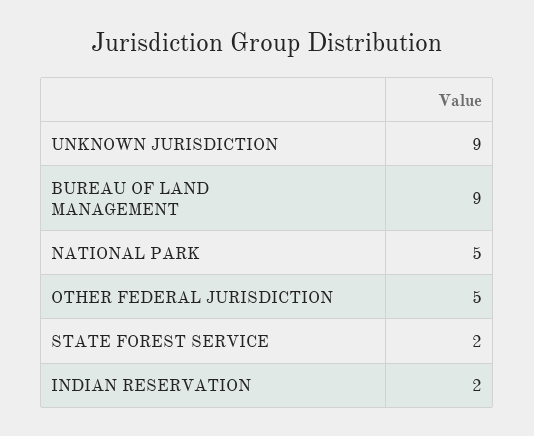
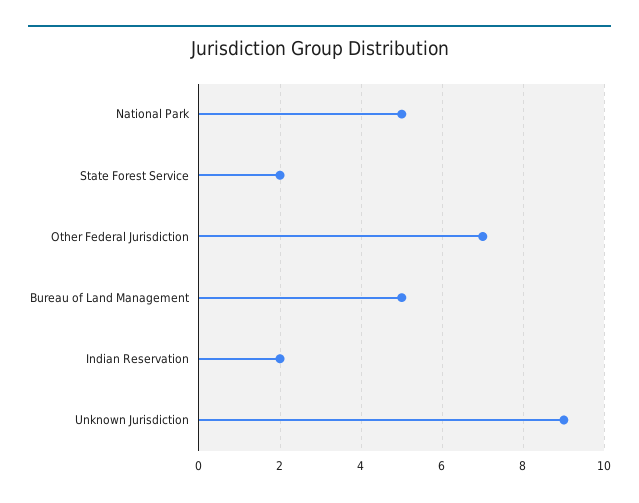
  {
    "UNKNOWN JURISDICTION": 9,
-   "BUREAU OF LAND MANAGEMENT": 9,
+   "BUREAU OF LAND MANAGEMENT": 5,
    "NATIONAL PARK": 5,
-   "OTHER FEDERAL JURISDICTION": 5,
+   "OTHER FEDERAL JURISDICTION": 7,
    "STATE FOREST SERVICE": 2,
    "INDIAN RESERVATION": 2
  }

